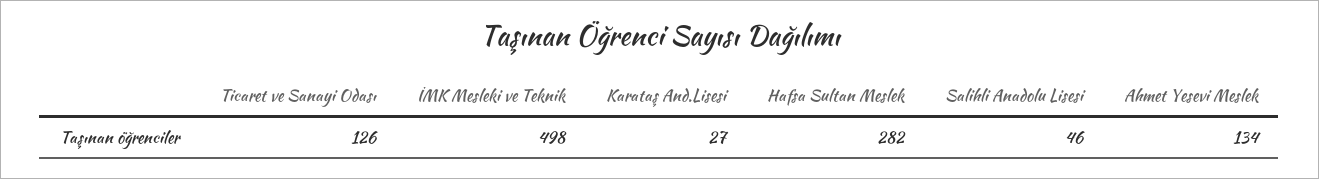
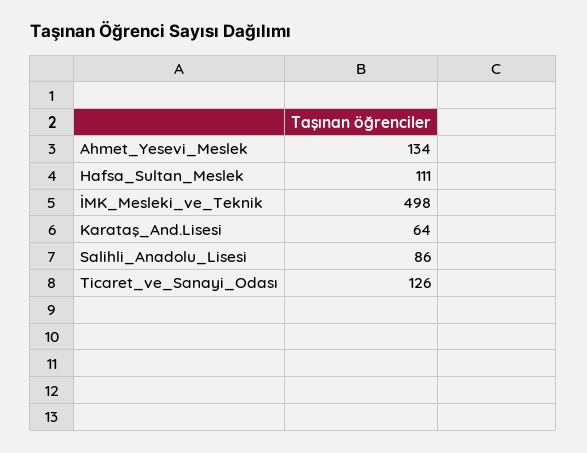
  {
    "Ticaret ve Sanayi Odası": 126,
    "İMK Mesleki ve Teknik": 498,
-   "Karataş And.Lisesi": 27,
+   "Karataş And.Lisesi": 64,
-   "Hafsa Sultan Meslek": 282,
+   "Hafsa Sultan Meslek": 111,
-   "Salihli Anadolu Lisesi": 46,
+   "Salihli Anadolu Lisesi": 86,
    "Ahmet Yesevi Meslek": 134
  }

